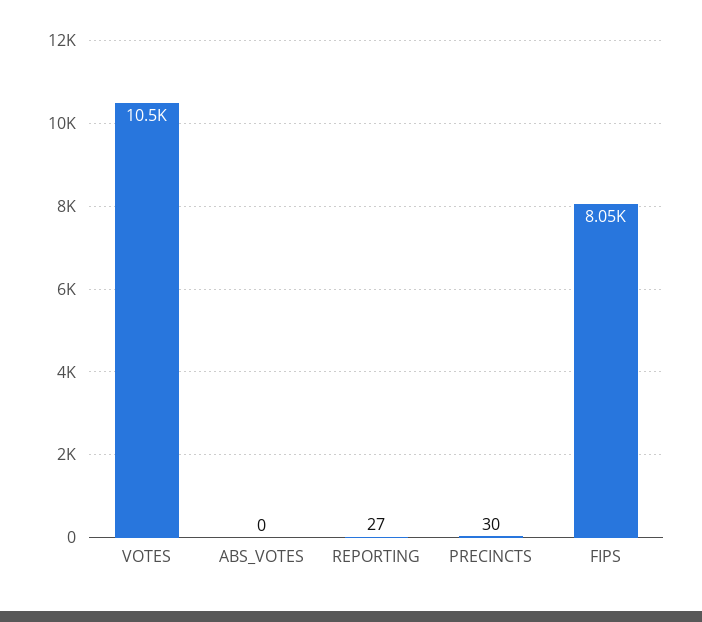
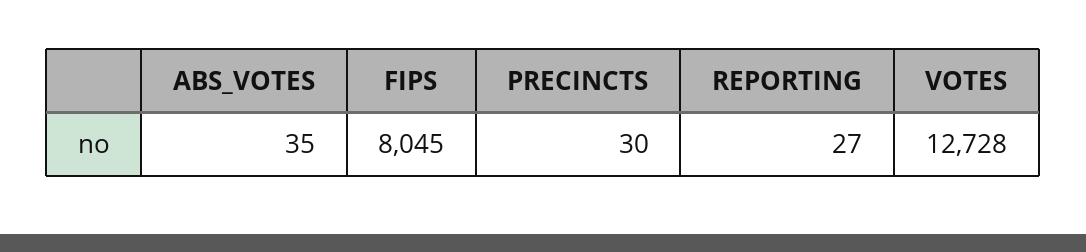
  {
-   "VOTES": 10500,
+   "VOTES": 12728,
-   "ABS_VOTES": 0,
+   "ABS_VOTES": 35,
    "REPORTING": 27,
    "PRECINCTS": 30,
    "FIPS": 8045
  }

